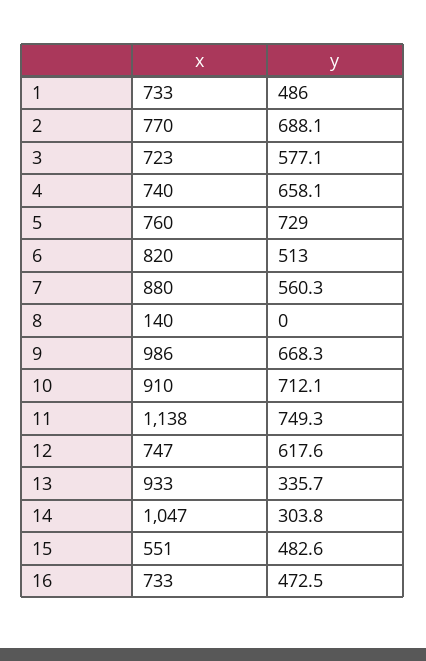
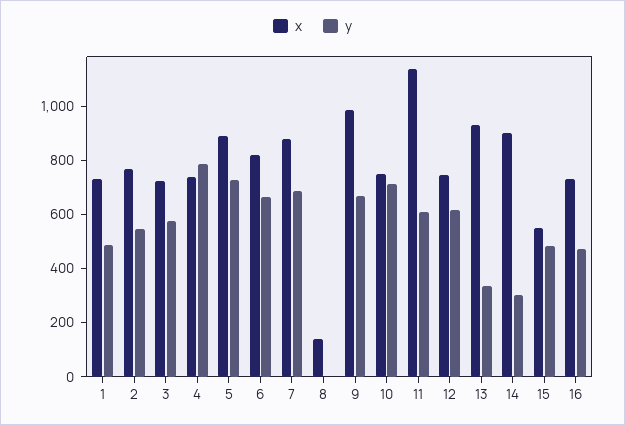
  {
    "x": {
      "1": 733,
      "2": 770,
      "3": 723,
      "4": 740,
-     "5": 760,
+     "5": 900,
      "6": 820,
      "7": 880,
      "8": 140,
      "9": 986,
-     "10": 910,
+     "10": 750,
      "11": 1138,
      "12": 747,
      "13": 933,
-     "14": 1047,
+     "14": 900,
      "15": 551,
      "16": 733
    },
    "y": {
      "1": 486,
-     "2": 688.1,
+     "2": 550,
      "3": 577.1,
-     "4": 658.1,
+     "4": 800,
      "5": 729,
-     "6": 513,
+     "6": 650,
-     "7": 560.3,
+     "7": 700,
      "8": 0,
      "9": 668.3,
      "10": 712.1,
-     "11": 749.3,
+     "11": 600,
      "12": 617.6,
      "13": 335.7,
      "14": 303.8,
      "15": 482.6,
      "16": 472.5
    }
  }

